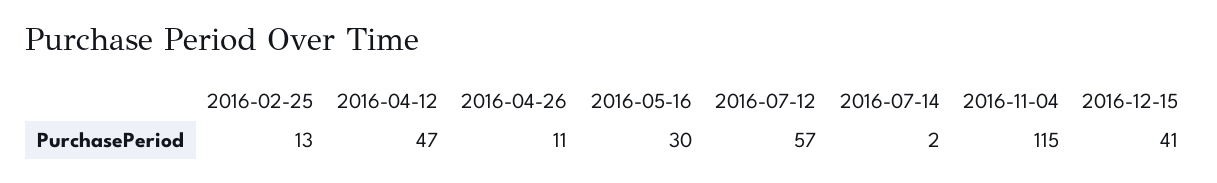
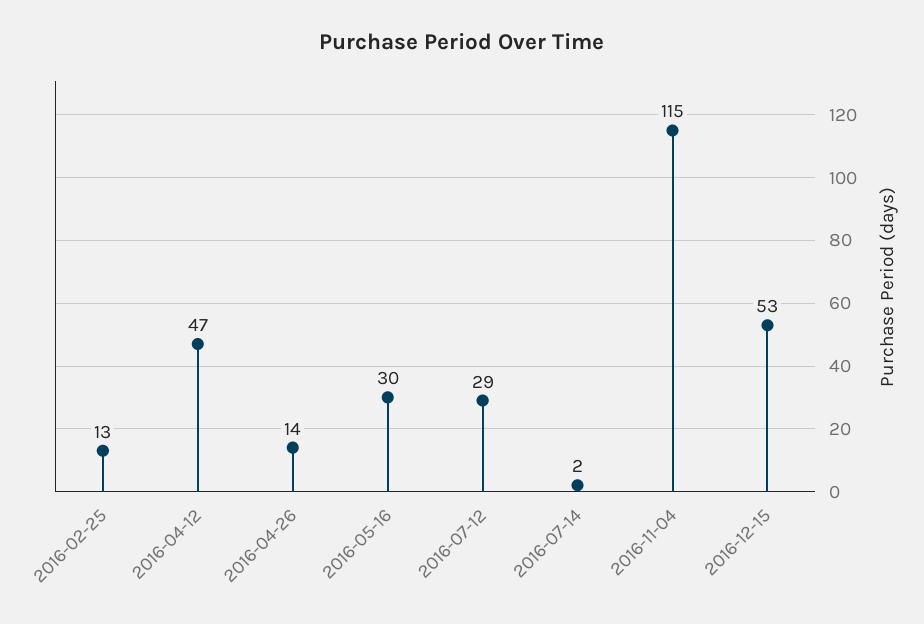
  {
    "2016-02-25": 13,
    "2016-04-12": 47,
-   "2016-04-26": 11,
+   "2016-04-26": 14,
    "2016-05-16": 30,
-   "2016-07-12": 57,
+   "2016-07-12": 29,
    "2016-07-14": 2,
    "2016-11-04": 115,
-   "2016-12-15": 41
+   "2016-12-15": 53
  }

